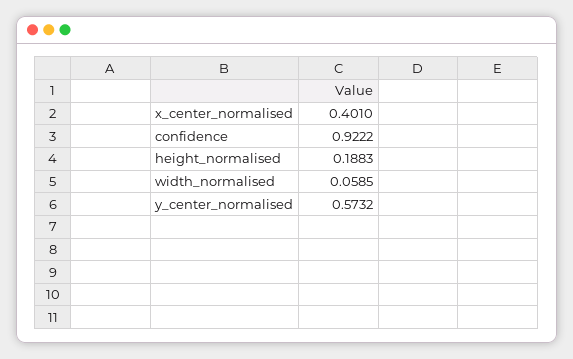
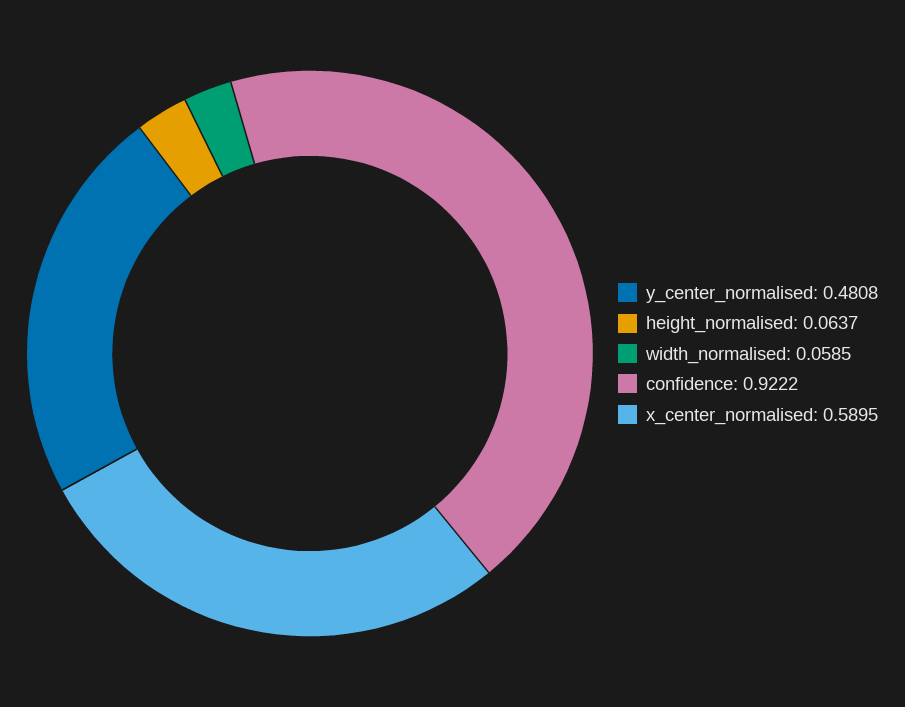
  {
-   "x_center_normalised": 0.401,
+   "x_center_normalised": 0.5895,
    "confidence": 0.9222,
-   "height_normalised": 0.1883,
+   "height_normalised": 0.0637,
    "width_normalised": 0.0585,
-   "y_center_normalised": 0.5732
+   "y_center_normalised": 0.4808
  }

